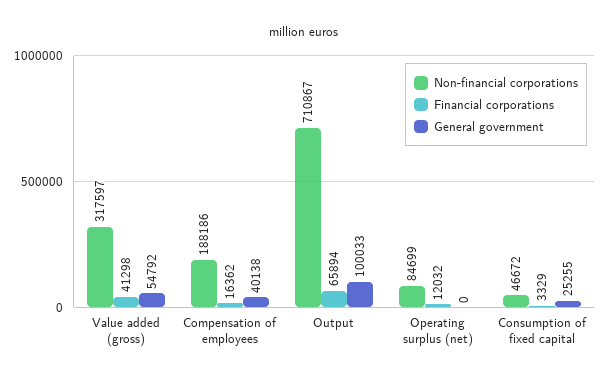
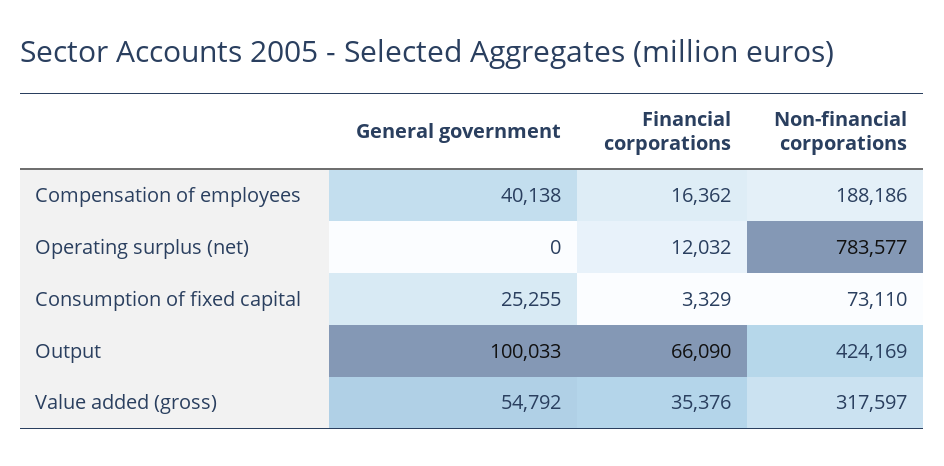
  {
    "Non-financial corporations": {
      "Value added (gross)": 317597,
      "Compensation of employees": 188186,
-     "Output": 710867,
+     "Output": 424169,
-     "Operating surplus (net)": 84699,
+     "Operating surplus (net)": 783577,
-     "Consumption of fixed capital": 46672
+     "Consumption of fixed capital": 73110
    },
    "Financial corporations": {
-     "Value added (gross)": 41298,
+     "Value added (gross)": 35376,
      "Compensation of employees": 16362,
-     "Output": 65894,
+     "Output": 66090,
      "Operating surplus (net)": 12032,
      "Consumption of fixed capital": 3329
    },
    "General government": {
      "Value added (gross)": 54792,
      "Compensation of employees": 40138,
      "Output": 100033,
      "Operating surplus (net)": 0,
      "Consumption of fixed capital": 25255
    }
  }

